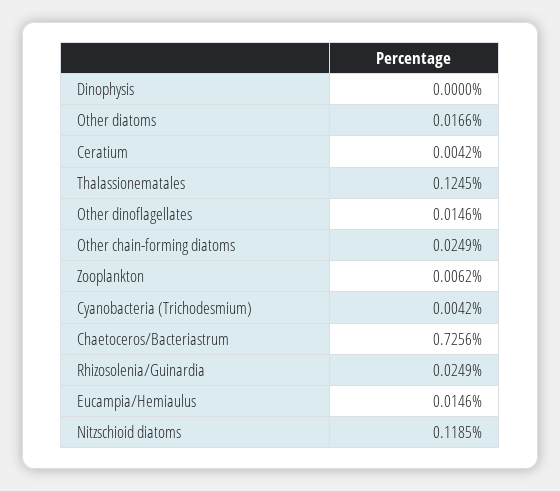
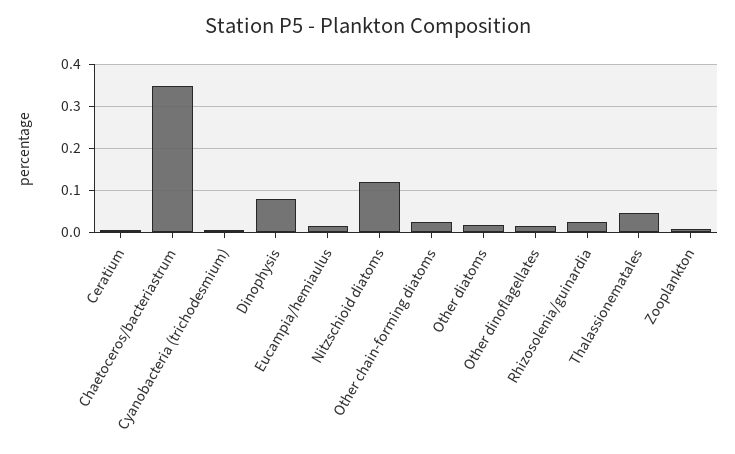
  {
-   "Dinophysis": 0,
+   "Dinophysis": 0.08,
    "Other diatoms": 0.0166,
    "Ceratium": 0.0042,
-   "Thalassionematales": 0.1245,
+   "Thalassionematales": 0.04,
    "Other dinoflagellates": 0.0146,
    "Other chain-forming diatoms": 0.0249,
    "Zooplankton": 0.0062,
    "Cyanobacteria (Trichodesmium)": 0.0042,
-   "Chaetoceros/Bacteriastrum": 0.7256,
+   "Chaetoceros/Bacteriastrum": 0.34,
    "Rhizosolenia/Guinardia": 0.0249,
    "Eucampia/Hemiaulus": 0.0146,
    "Nitzschioid diatoms": 0.1185
  }

